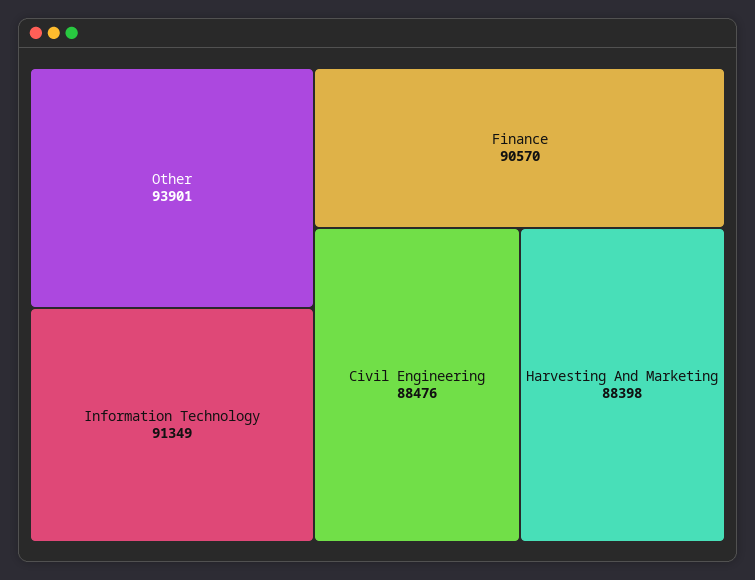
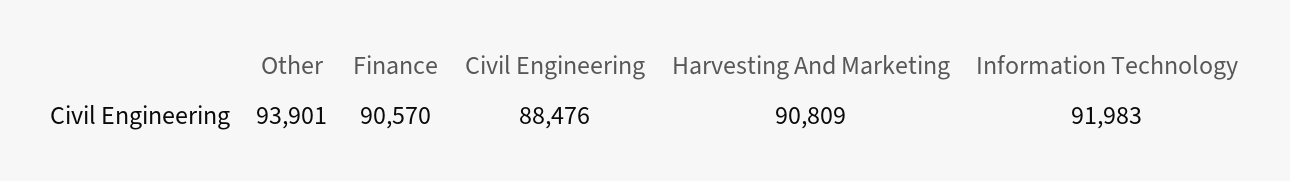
  {
    "Other": 93901,
-   "Information Technology": 91349,
+   "Information Technology": 91983,
    "Finance": 90570,
    "Civil Engineering": 88476,
-   "Harvesting And Marketing": 88398
+   "Harvesting And Marketing": 90809
  }

